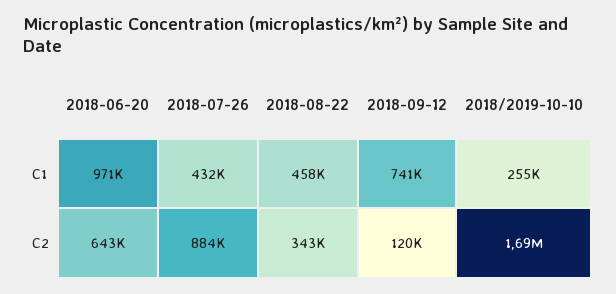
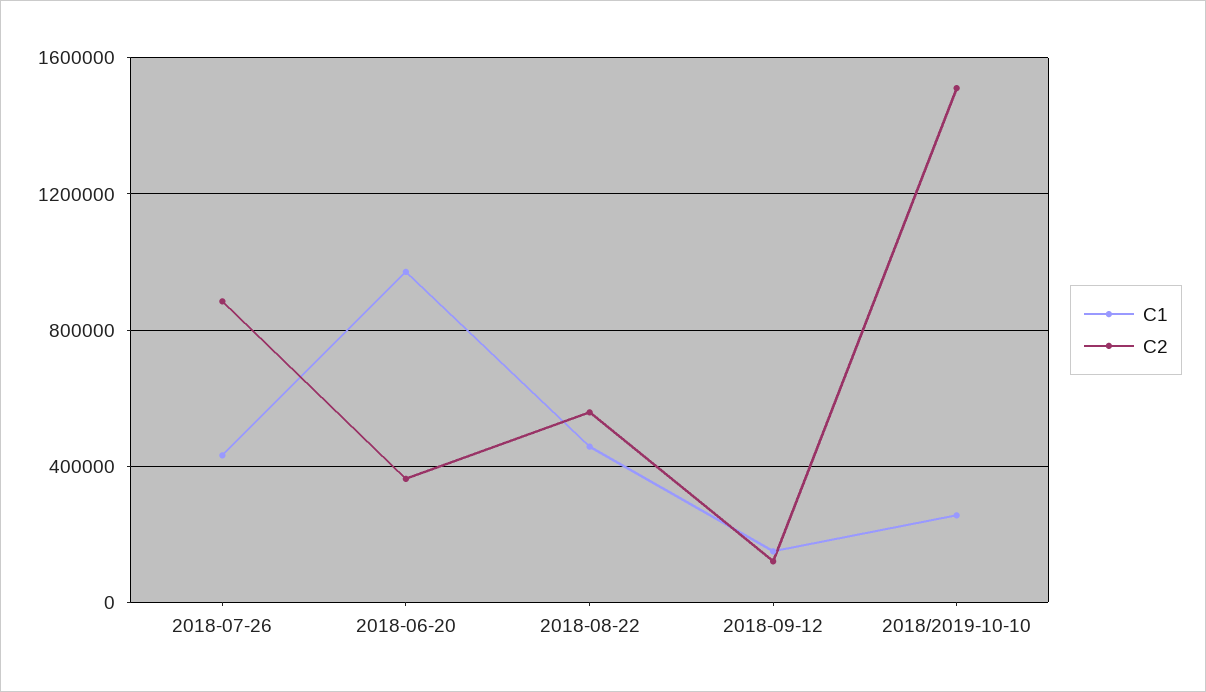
  {
    "C1": {
      "2018-06-20": 971000,
      "2018-07-26": 432000,
      "2018-08-22": 458000,
-     "2018-09-12": 741000,
+     "2018-09-12": 150000,
      "2018/2019-10-10": 255000
    },
    "C2": {
-     "2018-06-20": 643000,
+     "2018-06-20": 350000,
      "2018-07-26": 884000,
-     "2018-08-22": 343000,
+     "2018-08-22": 550000,
      "2018-09-12": 120000,
-     "2018/2019-10-10": 1690000
+     "2018/2019-10-10": 1500000
    }
  }

